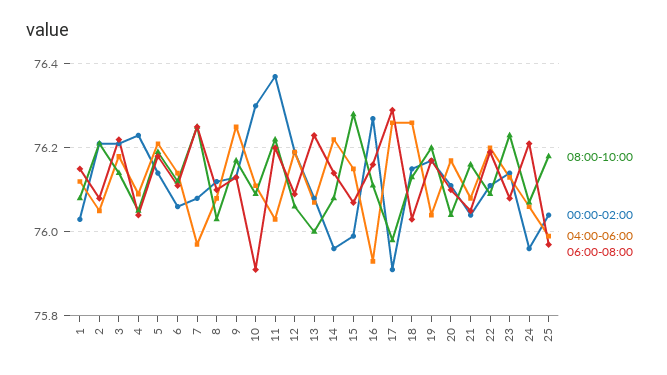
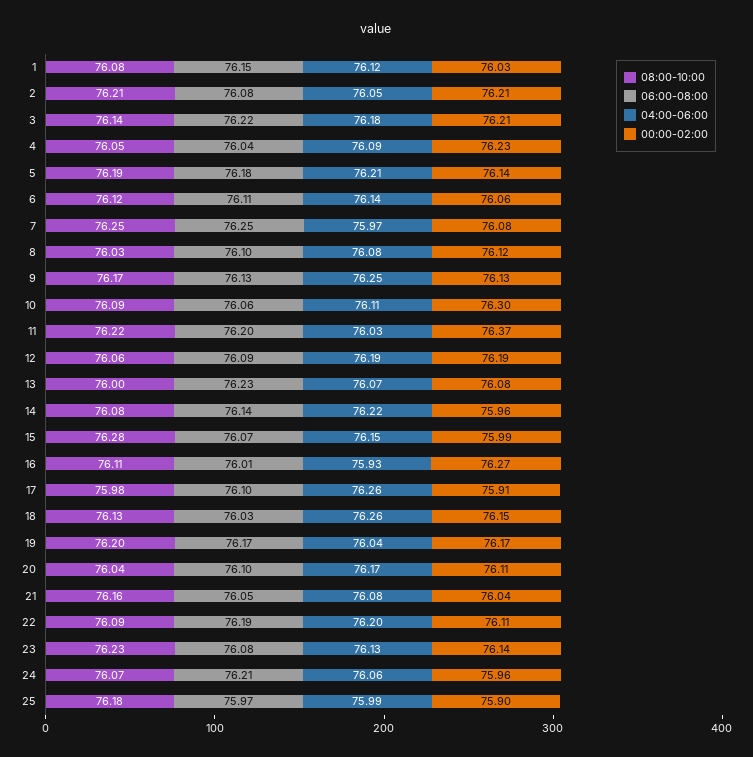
  {
    "08:00-10:00": {
      "1": 76.08,
      "2": 76.21,
      "3": 76.14,
      "4": 76.05,
      "5": 76.19,
      "6": 76.12,
      "7": 76.25,
      "8": 76.03,
      "9": 76.17,
      "10": 76.09,
      "11": 76.22,
      "12": 76.06,
      "13": 76,
      "14": 76.08,
      "15": 76.28,
      "16": 76.11,
      "17": 75.98,
      "18": 76.13,
      "19": 76.2,
      "20": 76.04,
      "21": 76.16,
      "22": 76.09,
      "23": 76.23,
      "24": 76.07,
      "25": 76.18
    },
    "00:00-02:00": {
      "1": 76.03,
      "2": 76.21,
      "3": 76.21,
      "4": 76.23,
      "5": 76.14,
      "6": 76.06,
      "7": 76.08,
      "8": 76.12,
      "9": 76.13,
      "10": 76.3,
      "11": 76.37,
      "12": 76.19,
      "13": 76.08,
      "14": 75.96,
      "15": 75.99,
      "16": 76.27,
      "17": 75.91,
      "18": 76.15,
      "19": 76.17,
      "20": 76.11,
      "21": 76.04,
      "22": 76.11,
      "23": 76.14,
      "24": 75.96,
-     "25": 76.05
+     "25": 75.9
    },
    "04:00-06:00": {
      "1": 76.12,
      "2": 76.05,
      "3": 76.18,
      "4": 76.09,
      "5": 76.21,
      "6": 76.14,
      "7": 75.97,
      "8": 76.08,
      "9": 76.25,
      "10": 76.11,
      "11": 76.03,
      "12": 76.19,
      "13": 76.07,
      "14": 76.22,
      "15": 76.15,
      "16": 75.93,
      "17": 76.26,
      "18": 76.26,
      "19": 76.04,
      "20": 76.17,
      "21": 76.08,
      "22": 76.2,
      "23": 76.13,
      "24": 76.06,
      "25": 75.99
    },
    "06:00-08:00": {
      "1": 76.15,
      "2": 76.08,
      "3": 76.22,
      "4": 76.04,
      "5": 76.18,
      "6": 76.11,
      "7": 76.25,
      "8": 76.1,
      "9": 76.13,
-     "10": 75.9,
+     "10": 76.06,
      "11": 76.2,
      "12": 76.09,
      "13": 76.23,
      "14": 76.14,
      "15": 76.07,
-     "16": 76.15,
+     "16": 76.01,
-     "17": 76.3,
+     "17": 76.1,
      "18": 76.03,
      "19": 76.17,
      "20": 76.1,
      "21": 76.05,
      "22": 76.19,
      "23": 76.08,
      "24": 76.21,
      "25": 75.97
    }
  }

